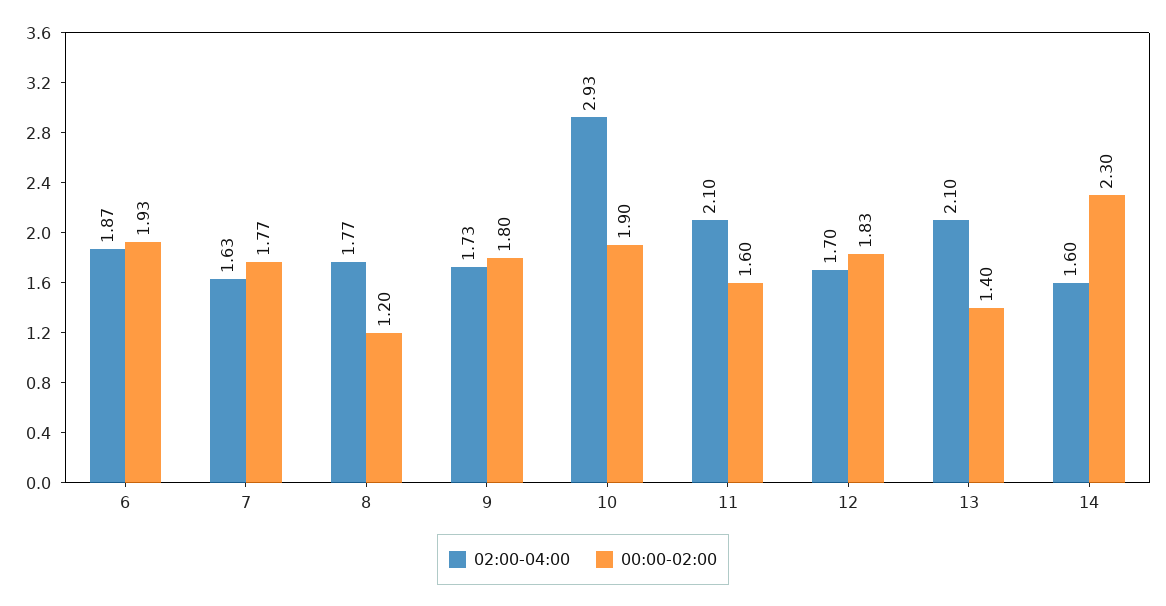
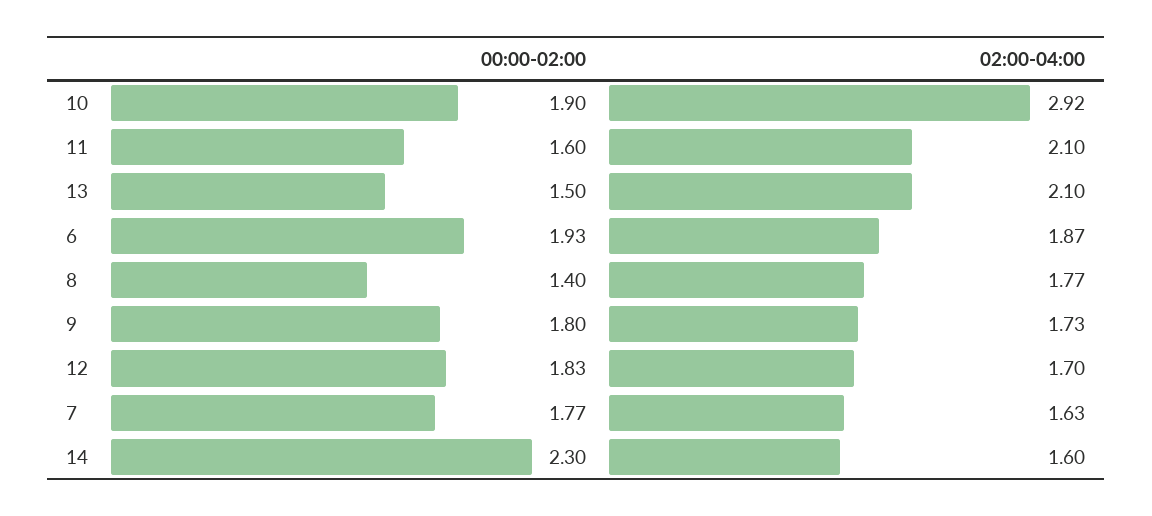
  {
    "02:00-04:00": {
      "6": 1.87,
      "7": 1.63,
      "8": 1.77,
      "9": 1.73,
-     "10": 2.93,
+     "10": 2.92,
      "11": 2.1,
      "12": 1.7,
      "13": 2.1,
      "14": 1.6
    },
    "00:00-02:00": {
      "6": 1.93,
      "7": 1.77,
-     "8": 1.2,
+     "8": 1.4,
      "9": 1.8,
      "10": 1.9,
      "11": 1.6,
      "12": 1.83,
-     "13": 1.4,
+     "13": 1.5,
      "14": 2.3
    }
  }

